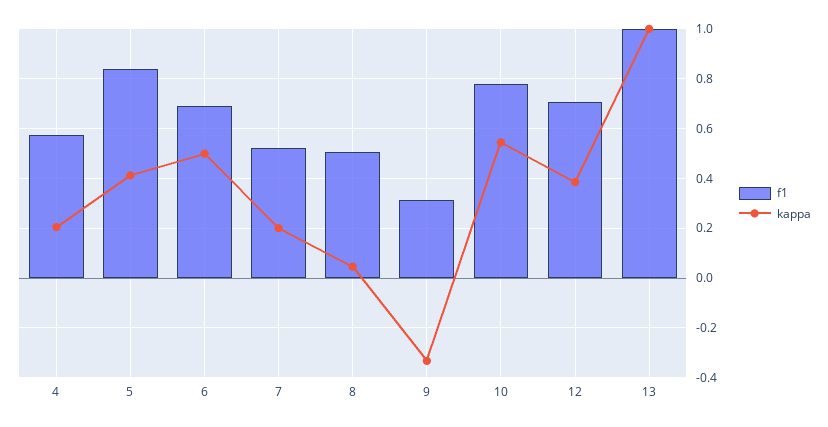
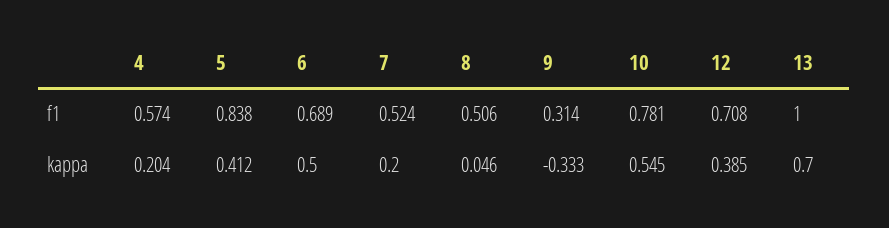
  {
    "f1": {
      "4": 0.574,
      "5": 0.838,
      "6": 0.689,
      "7": 0.524,
      "8": 0.506,
      "9": 0.314,
      "10": 0.781,
      "12": 0.708,
      "13": 1
    },
    "kappa": {
      "4": 0.204,
      "5": 0.412,
      "6": 0.5,
      "7": 0.2,
      "8": 0.046,
      "9": -0.333,
      "10": 0.545,
      "12": 0.385,
-     "13": 1
+     "13": 0.7
    }
  }

